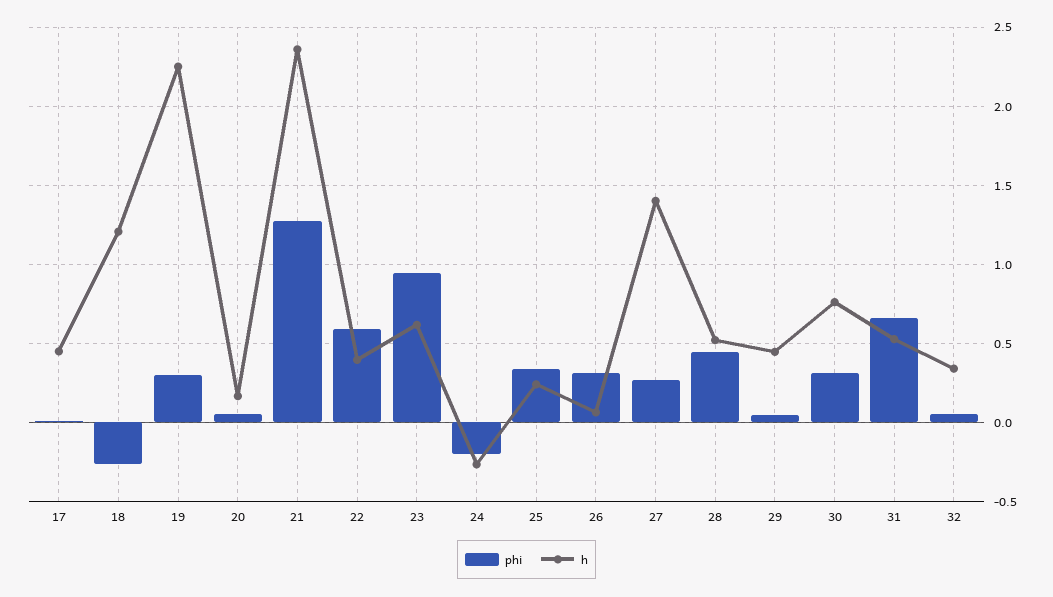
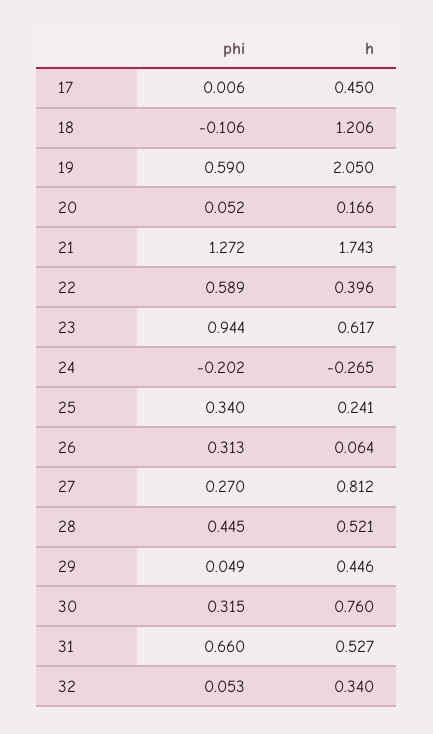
  {
    "phi": {
      "17": 0.006,
-     "18": -0.25,
+     "18": -0.106,
-     "19": 0.3,
+     "19": 0.59,
      "20": 0.052,
      "21": 1.272,
      "22": 0.589,
      "23": 0.944,
      "24": -0.202,
      "25": 0.34,
      "26": 0.313,
      "27": 0.27,
      "28": 0.445,
      "29": 0.049,
      "30": 0.315,
      "31": 0.66,
      "32": 0.053
    },
    "h": {
      "17": 0.45,
      "18": 1.206,
-     "19": 2.25,
+     "19": 2.05,
      "20": 0.166,
-     "21": 2.35,
+     "21": 1.743,
      "22": 0.396,
      "23": 0.617,
      "24": -0.265,
      "25": 0.241,
      "26": 0.064,
-     "27": 1.4,
+     "27": 0.812,
      "28": 0.521,
      "29": 0.446,
      "30": 0.76,
      "31": 0.527,
      "32": 0.34
    }
  }

